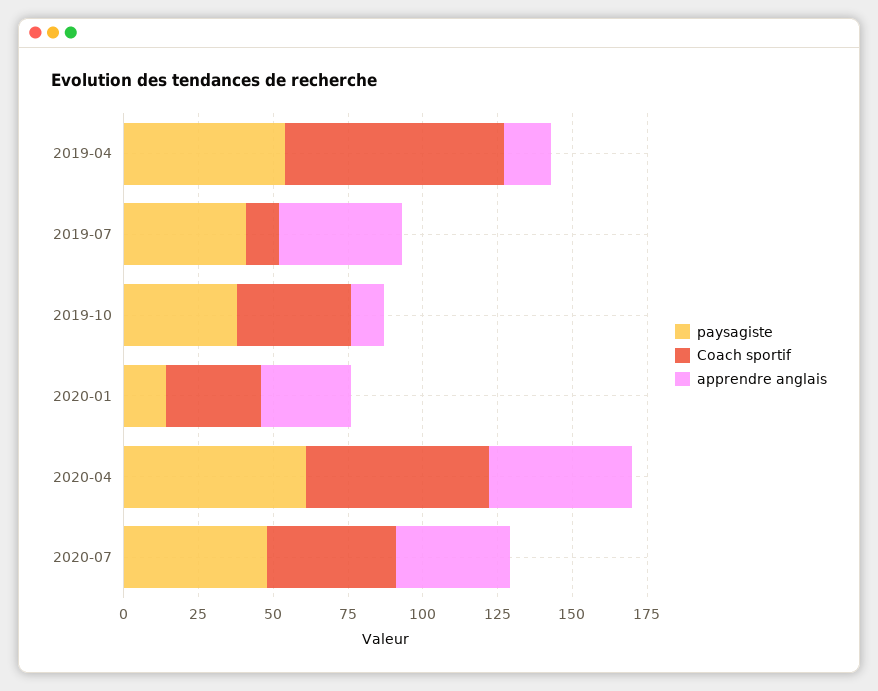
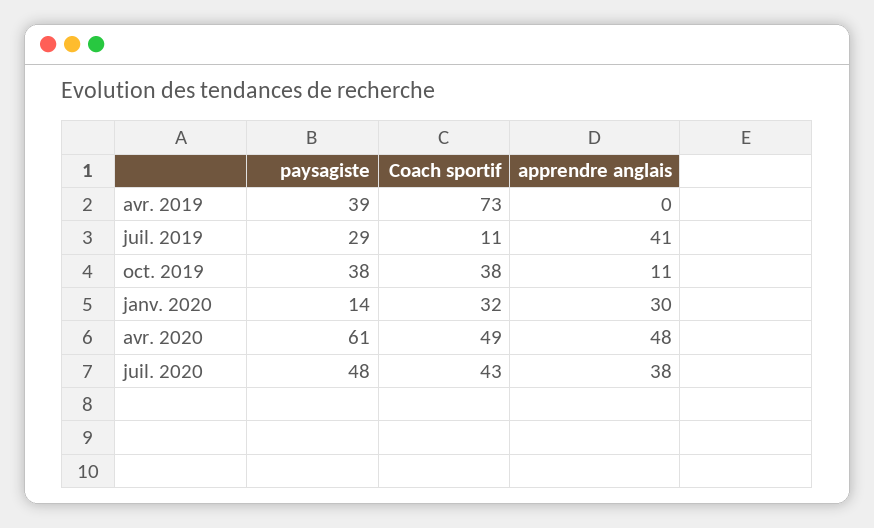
  {
    "paysagiste": {
-     "2019-04": 55,
+     "2019-04": 39,
-     "2019-07": 40,
+     "2019-07": 29,
      "2019-10": 38,
      "2020-01": 14,
      "2020-04": 61,
      "2020-07": 48
    },
    "Coach sportif": {
      "2019-04": 73,
      "2019-07": 11,
      "2019-10": 38,
      "2020-01": 32,
-     "2020-04": 60,
+     "2020-04": 49,
      "2020-07": 43
    },
    "apprendre anglais": {
-     "2019-04": 15,
+     "2019-04": 0,
      "2019-07": 41,
      "2019-10": 11,
      "2020-01": 30,
      "2020-04": 48,
      "2020-07": 38
    }
  }

